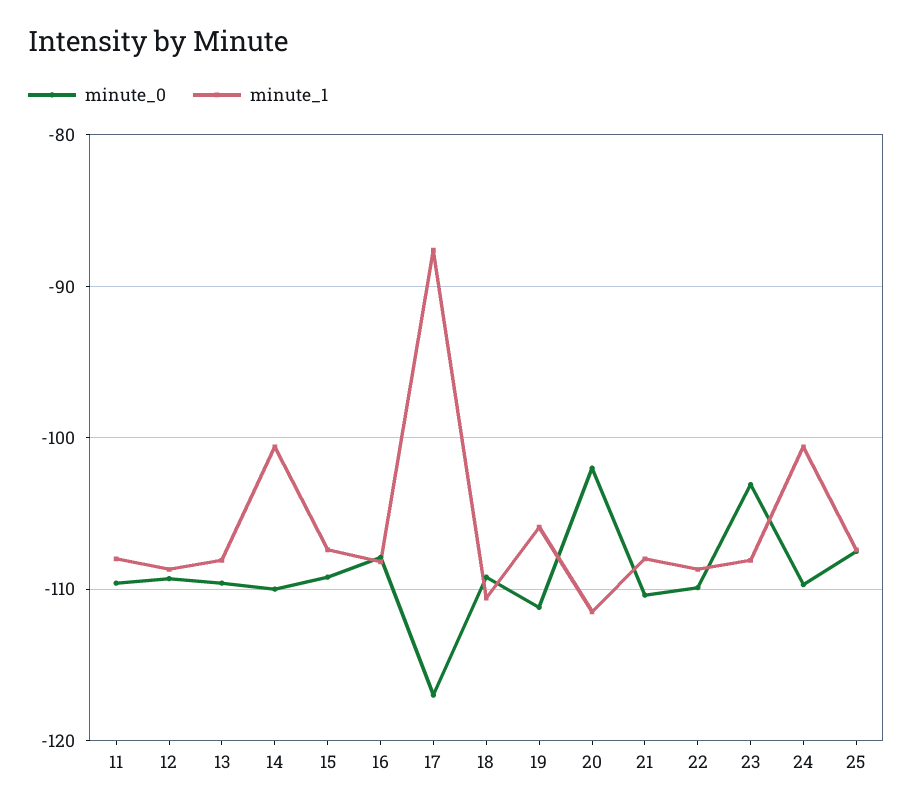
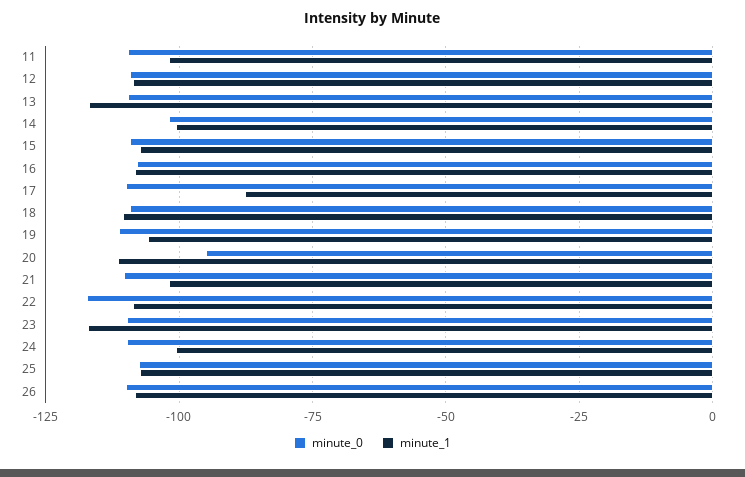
  {
    "minute_0": {
      "11": -110,
      "12": -109,
      "13": -110,
-     "14": -110,
+     "14": -102.5,
      "15": -109,
      "16": -108,
-     "17": -117,
+     "17": -110,
      "18": -109,
      "19": -111,
-     "20": -102,
+     "20": -95,
      "21": -110,
-     "22": -110,
+     "22": -117.5,
-     "23": -103,
+     "23": -110,
      "24": -110,
-     "25": -108
+     "25": -108,
+     "26": -110
    },
    "minute_1": {
-     "11": -108,
+     "11": -102.5,
      "12": -109,
-     "13": -108,
+     "13": -117.5,
      "14": -101,
      "15": -107,
      "16": -108,
      "17": -88,
      "18": -111,
      "19": -106,
      "20": -112,
-     "21": -108,
+     "21": -102.5,
      "22": -109,
-     "23": -108,
+     "23": -117.5,
      "24": -101,
-     "25": -107
+     "25": -107,
+     "26": -107.5
    }
  }

